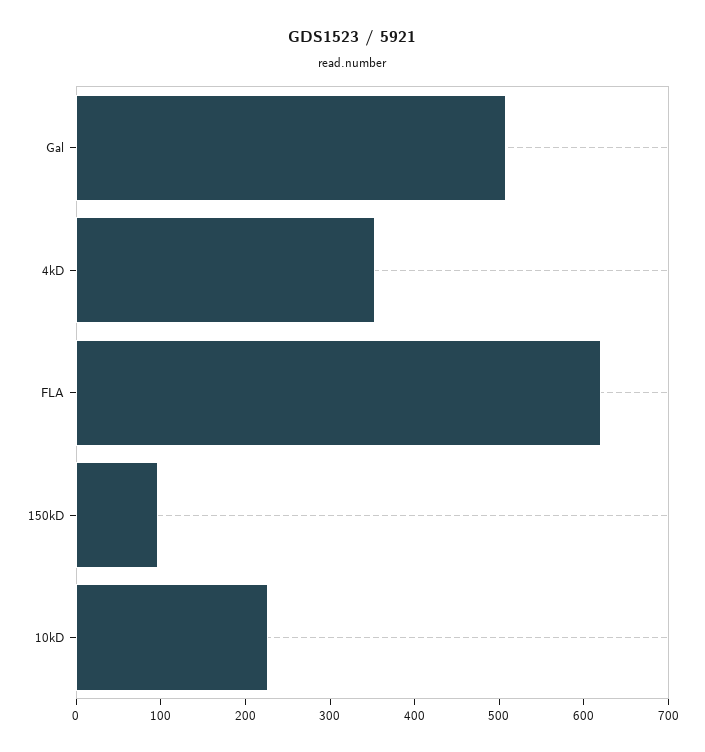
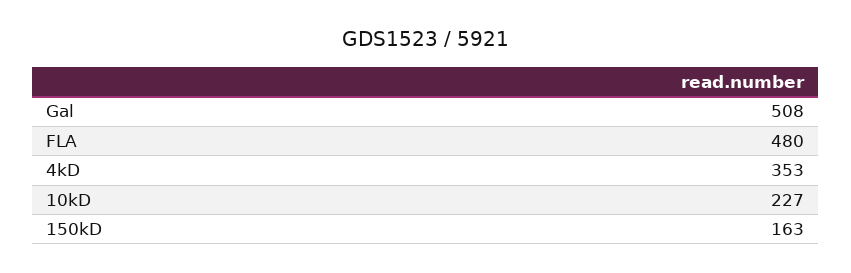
  {
    "Gal": 508,
    "4kD": 353,
-   "FLA": 620,
+   "FLA": 480,
-   "150kD": 100,
+   "150kD": 163,
    "10kD": 227
  }

